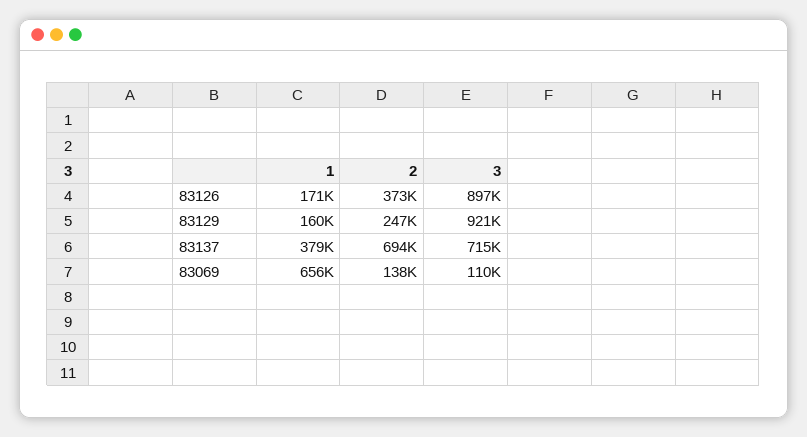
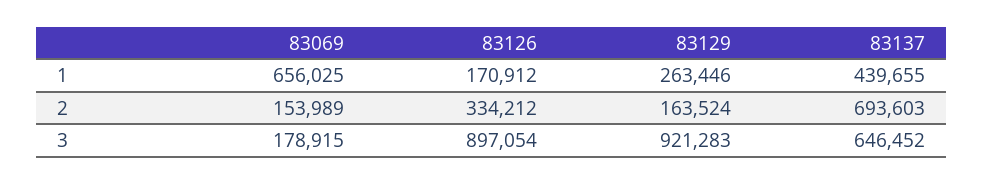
  {
    "1": {
      "83126": 170912,
-     "83129": 160000,
+     "83129": 263446,
-     "83137": 379000,
+     "83137": 439655,
      "83069": 656025
    },
    "2": {
-     "83126": 373000,
+     "83126": 334212,
-     "83129": 247000,
+     "83129": 163524,
      "83137": 693603,
-     "83069": 138000
+     "83069": 153989
    },
    "3": {
      "83126": 897054,
      "83129": 921283,
-     "83137": 715000,
+     "83137": 646452,
-     "83069": 110000
+     "83069": 178915
    }
  }

